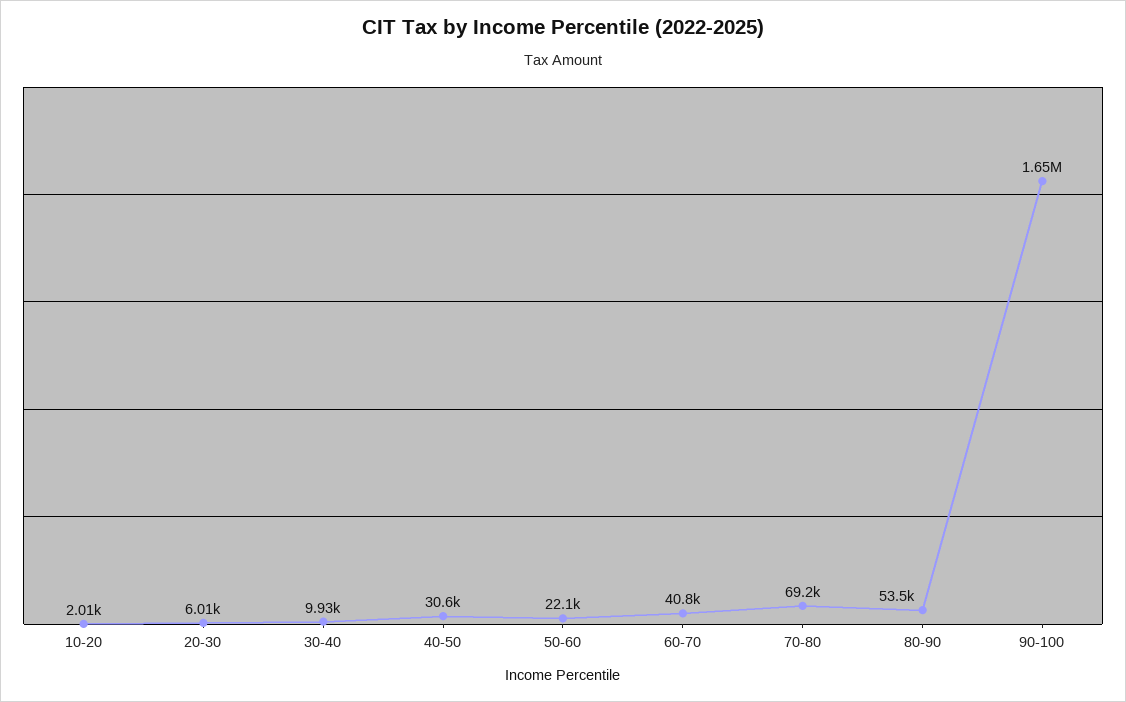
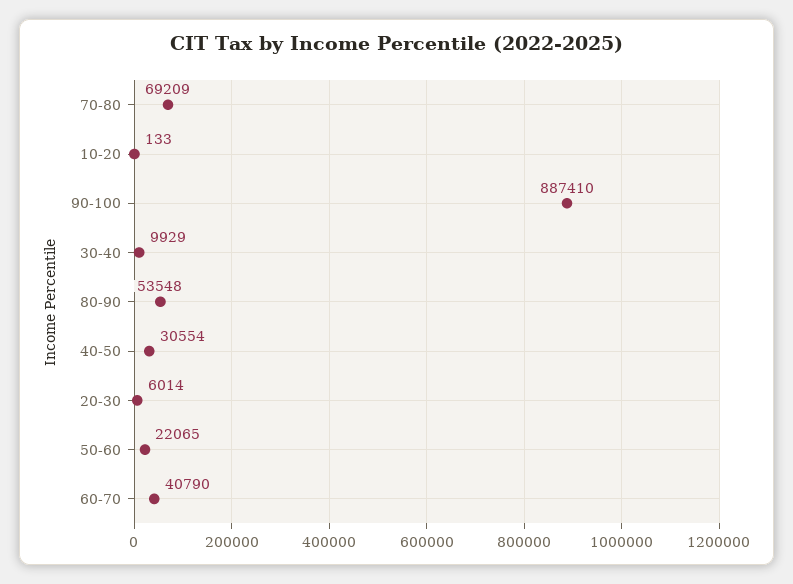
  {
-   "10-20": 2010,
+   "10-20": 133,
    "20-30": 6014,
    "30-40": 9929,
    "40-50": 30554,
    "50-60": 22065,
    "60-70": 40790,
    "70-80": 69209,
    "80-90": 53548,
-   "90-100": 1650000
+   "90-100": 887410
  }

